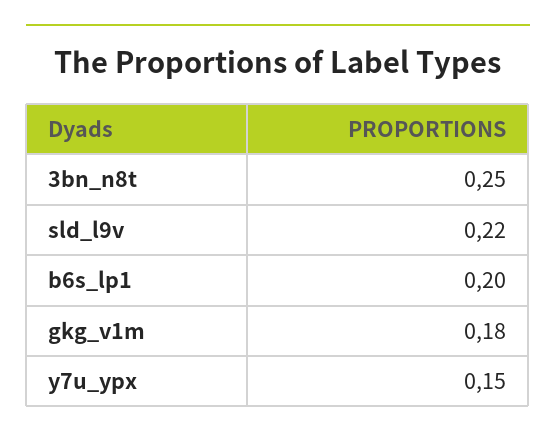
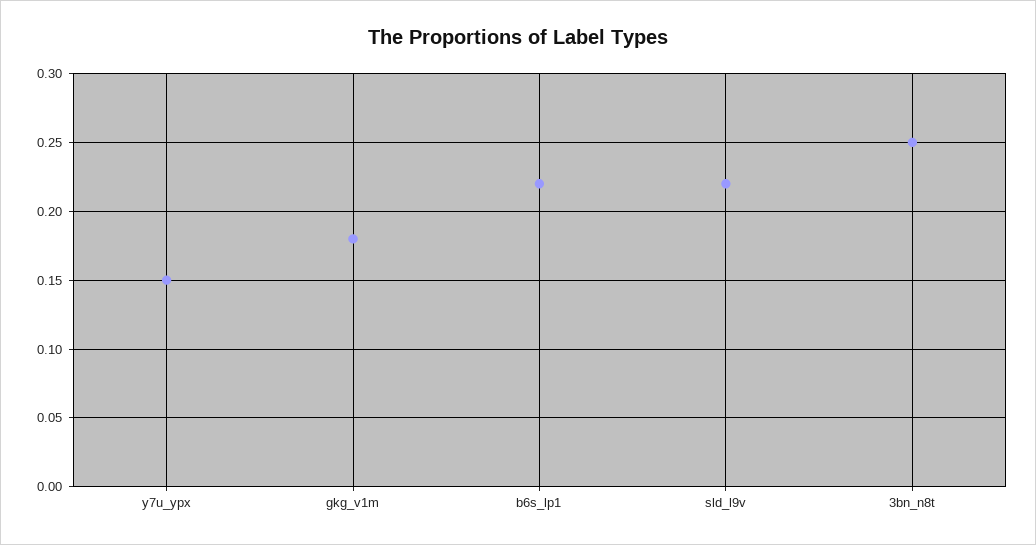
  {
    "3bn_n8t": 0.25,
    "sld_l9v": 0.22,
-   "b6s_lp1": 0.2,
+   "b6s_lp1": 0.22,
    "gkg_v1m": 0.18,
    "y7u_ypx": 0.15
  }

